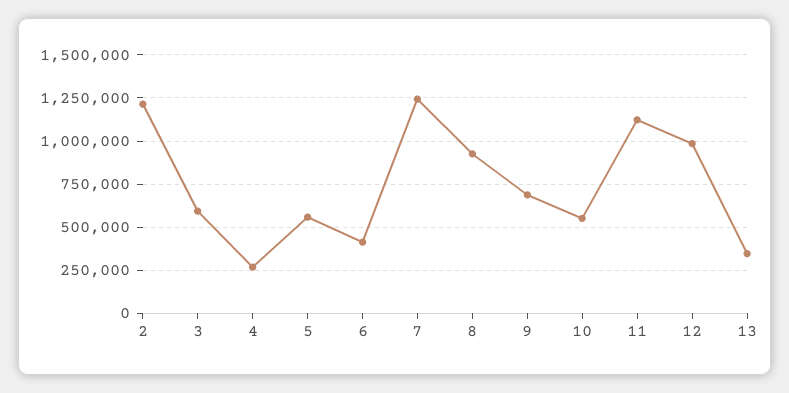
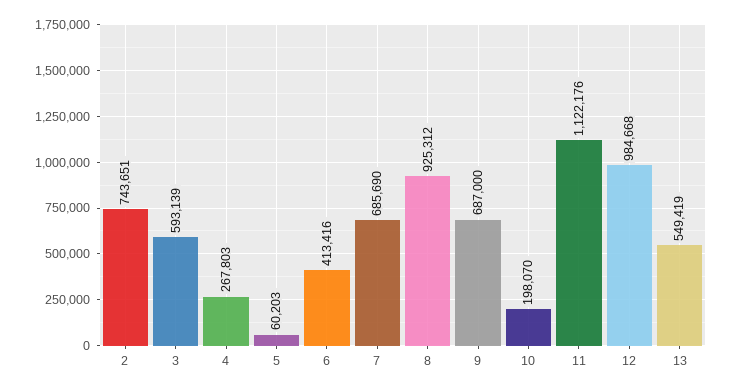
  {
-   "2": 1200000,
+   "2": 743651,
    "3": 593139,
    "4": 267803,
-   "5": 550000,
+   "5": 60203,
    "6": 413416,
-   "7": 1250000,
+   "7": 685690,
    "8": 925312,
    "9": 687000,
-   "10": 550000,
+   "10": 198070,
    "11": 1122176,
    "12": 984668,
-   "13": 350000
+   "13": 549419
  }

